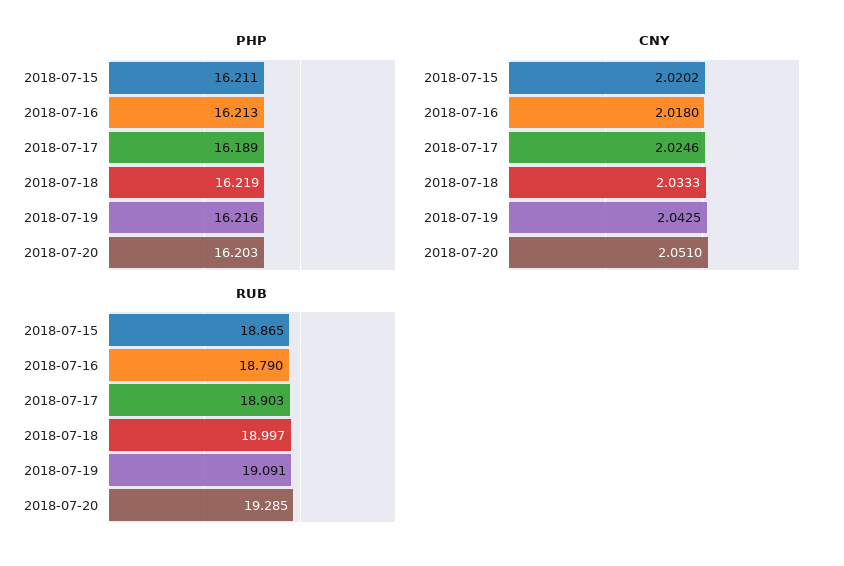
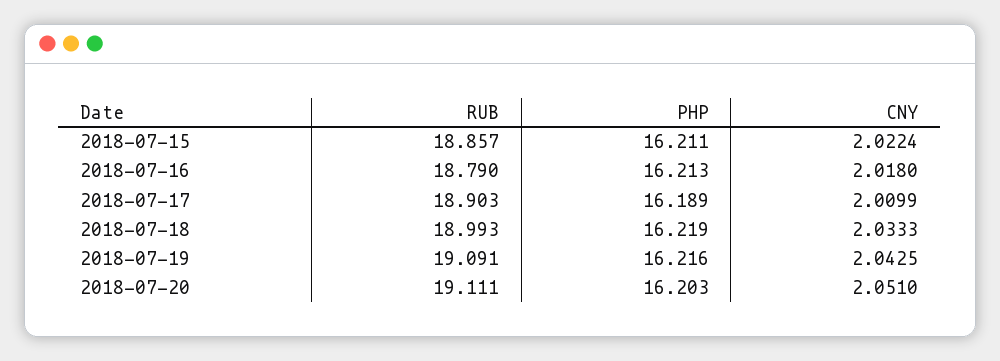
  {
    "PHP": {
      "2018-07-15": 16.211,
      "2018-07-16": 16.213,
      "2018-07-17": 16.189,
      "2018-07-18": 16.219,
      "2018-07-19": 16.216,
      "2018-07-20": 16.203
    },
    "CNY": {
-     "2018-07-15": 2.0202,
+     "2018-07-15": 2.0224,
      "2018-07-16": 2.018,
-     "2018-07-17": 2.0246,
+     "2018-07-17": 2.0099,
      "2018-07-18": 2.0333,
      "2018-07-19": 2.0425,
      "2018-07-20": 2.051
    },
    "RUB": {
-     "2018-07-15": 18.865,
+     "2018-07-15": 18.857,
      "2018-07-16": 18.79,
      "2018-07-17": 18.903,
-     "2018-07-18": 18.997,
+     "2018-07-18": 18.993,
      "2018-07-19": 19.091,
-     "2018-07-20": 19.285
+     "2018-07-20": 19.111
    }
  }

